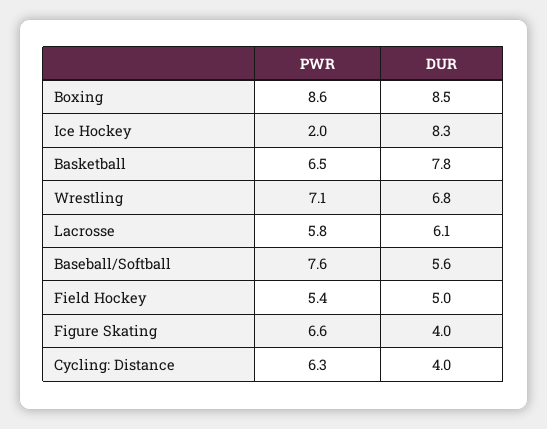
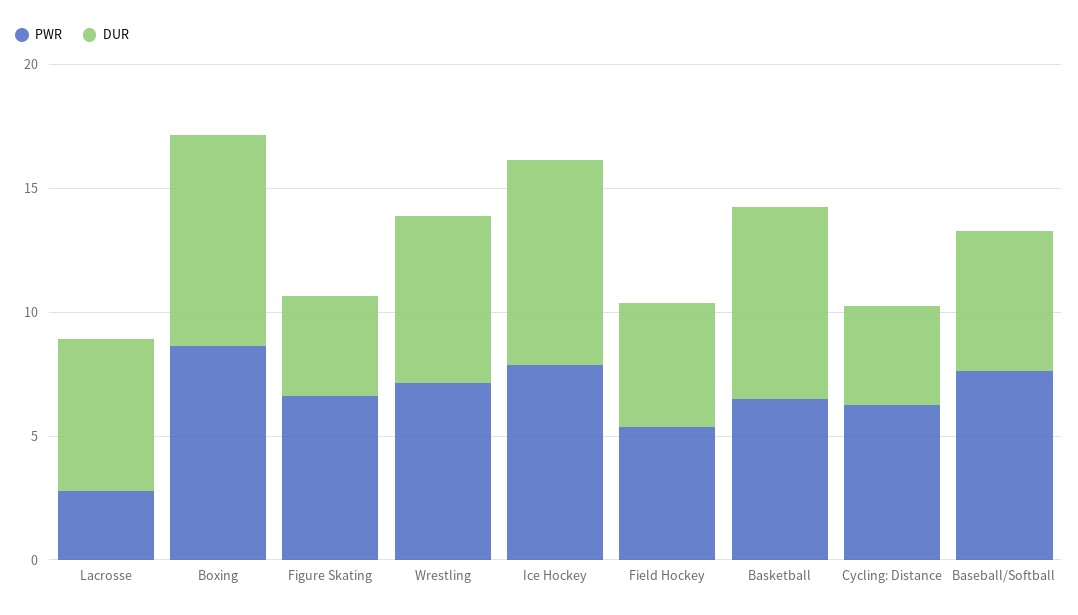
  {
    "PWR": {
      "Boxing": 8.6,
-     "Ice Hockey": 2,
+     "Ice Hockey": 8,
      "Basketball": 6.5,
      "Wrestling": 7.1,
-     "Lacrosse": 5.8,
+     "Lacrosse": 3,
      "Baseball/Softball": 7.6,
      "Field Hockey": 5.4,
      "Figure Skating": 6.6,
      "Cycling: Distance": 6.3
    },
    "DUR": {
      "Boxing": 8.5,
      "Ice Hockey": 8.3,
      "Basketball": 7.8,
      "Wrestling": 6.8,
      "Lacrosse": 6.1,
      "Baseball/Softball": 5.6,
      "Field Hockey": 5,
      "Figure Skating": 4,
      "Cycling: Distance": 4
    }
  }

